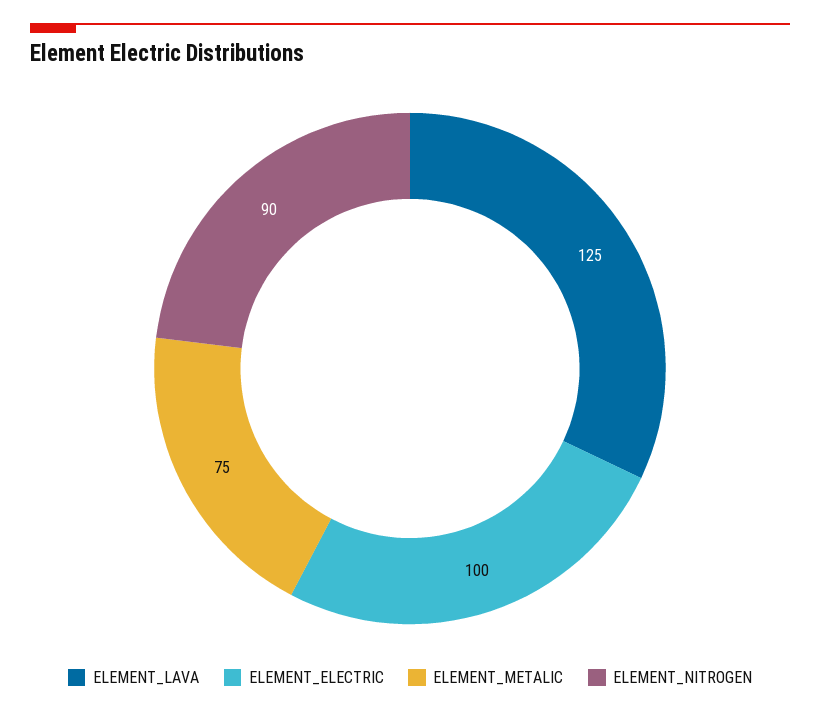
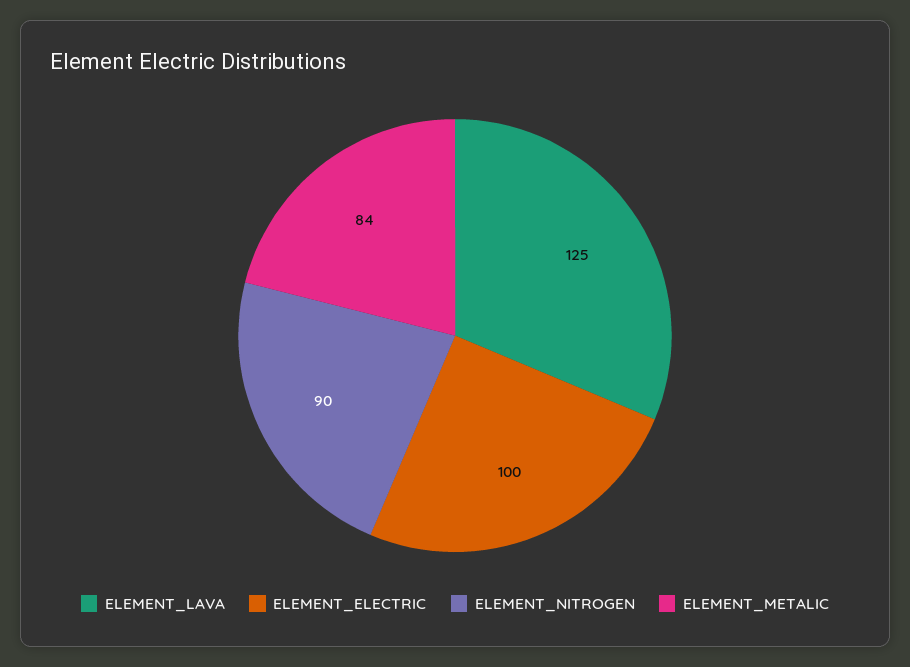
  {
    "ELEMENT_LAVA": 125,
    "ELEMENT_ELECTRIC": 100,
-   "ELEMENT_METALIC": 75,
+   "ELEMENT_METALIC": 84,
    "ELEMENT_NITROGEN": 90
  }

